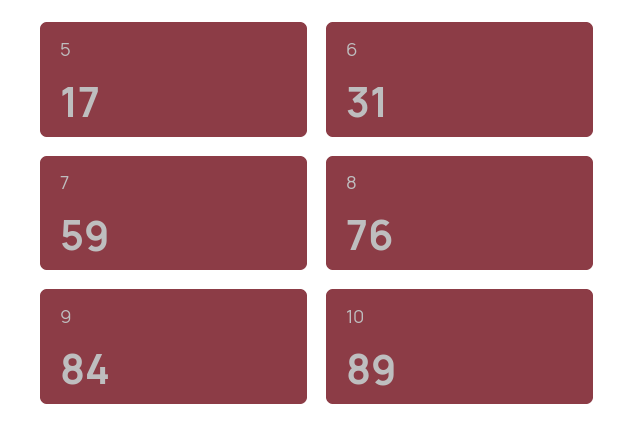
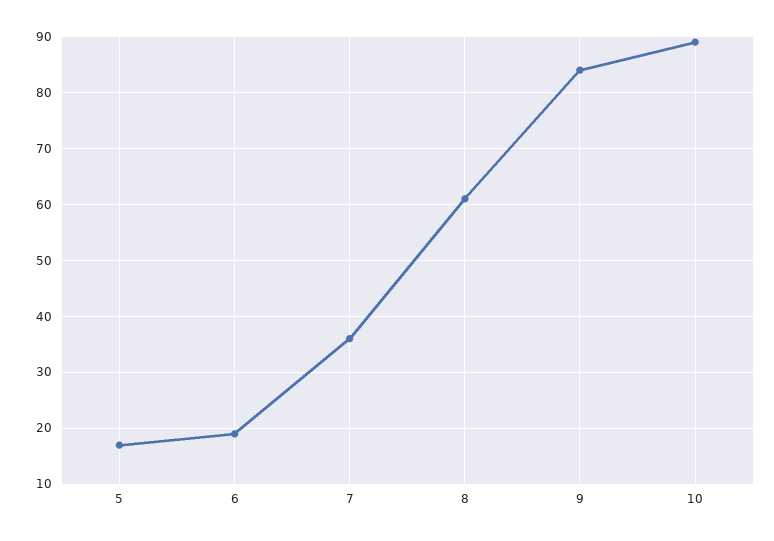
  {
    "5": 17,
-   "6": 31,
+   "6": 20,
-   "7": 59,
+   "7": 35,
-   "8": 76,
+   "8": 60,
    "9": 84,
    "10": 89
  }

